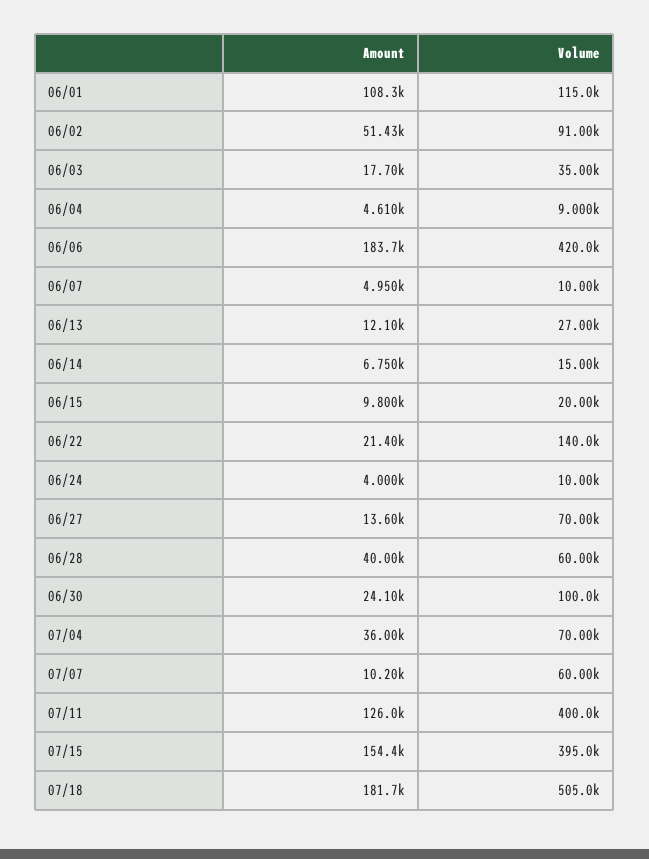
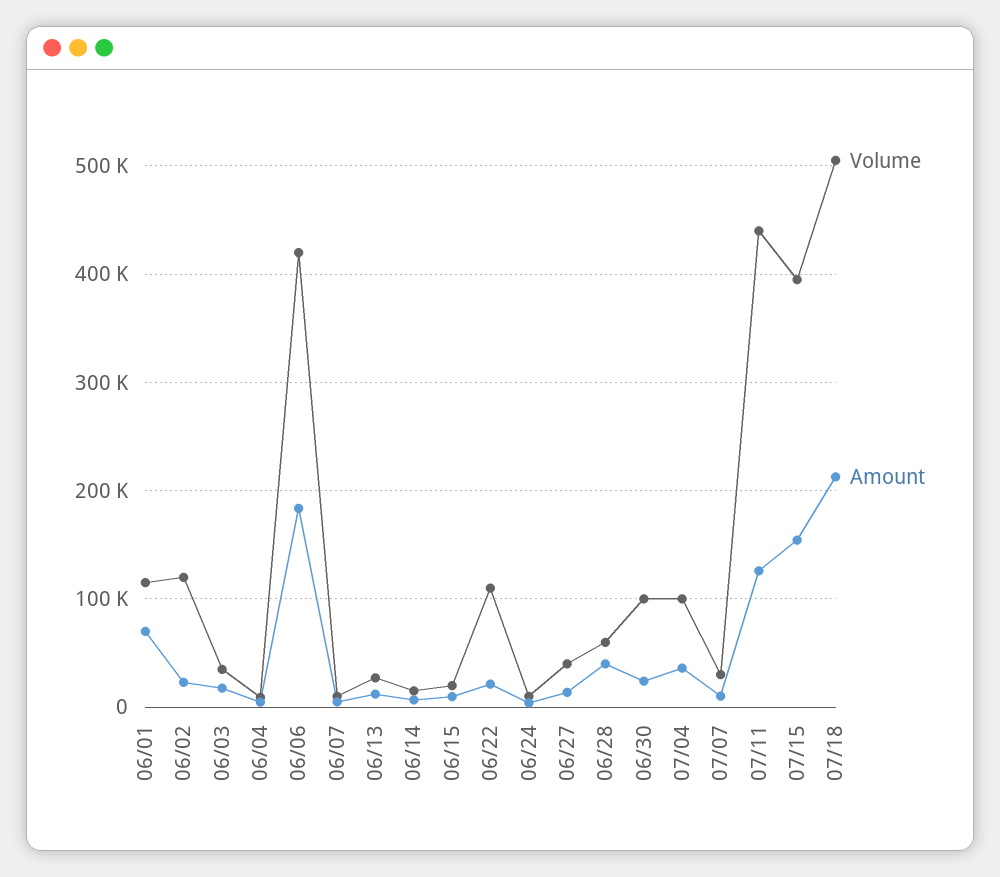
  {
    "Amount": {
-     "06/01": 108300,
+     "06/01": 70000,
-     "06/02": 51430,
+     "06/02": 20000,
      "06/03": 17700,
      "06/04": 4610,
      "06/06": 183700,
      "06/07": 4950,
      "06/13": 12100,
      "06/14": 6750,
      "06/15": 9800,
      "06/22": 21400,
      "06/24": 4000,
      "06/27": 13600,
      "06/28": 40000,
      "06/30": 24100,
      "07/04": 36000,
      "07/07": 10200,
      "07/11": 126000,
      "07/15": 154400,
-     "07/18": 181700
+     "07/18": 210000
    },
    "Volume": {
      "06/01": 115000,
-     "06/02": 91000,
+     "06/02": 120000,
      "06/03": 35000,
      "06/04": 9000,
      "06/06": 420000,
      "06/07": 10000,
      "06/13": 27000,
      "06/14": 15000,
      "06/15": 20000,
-     "06/22": 140000,
+     "06/22": 110000,
      "06/24": 10000,
-     "06/27": 70000,
+     "06/27": 40000,
      "06/28": 60000,
      "06/30": 100000,
-     "07/04": 70000,
+     "07/04": 100000,
-     "07/07": 60000,
+     "07/07": 30000,
-     "07/11": 400000,
+     "07/11": 440000,
      "07/15": 395000,
      "07/18": 505000
    }
  }

